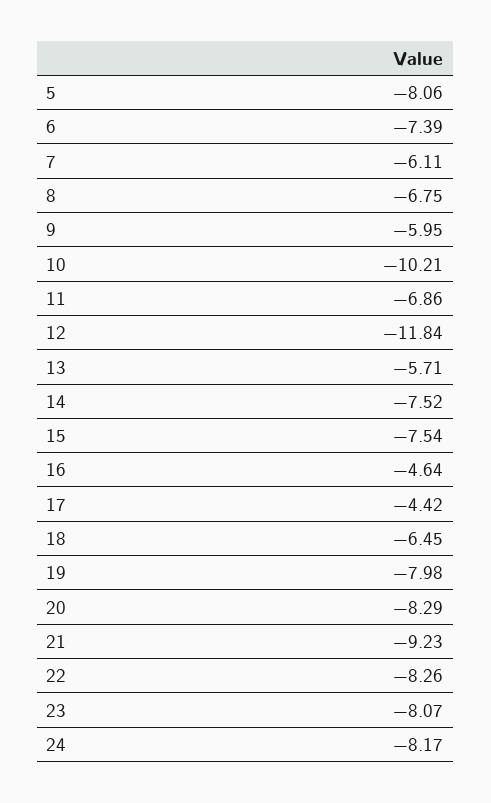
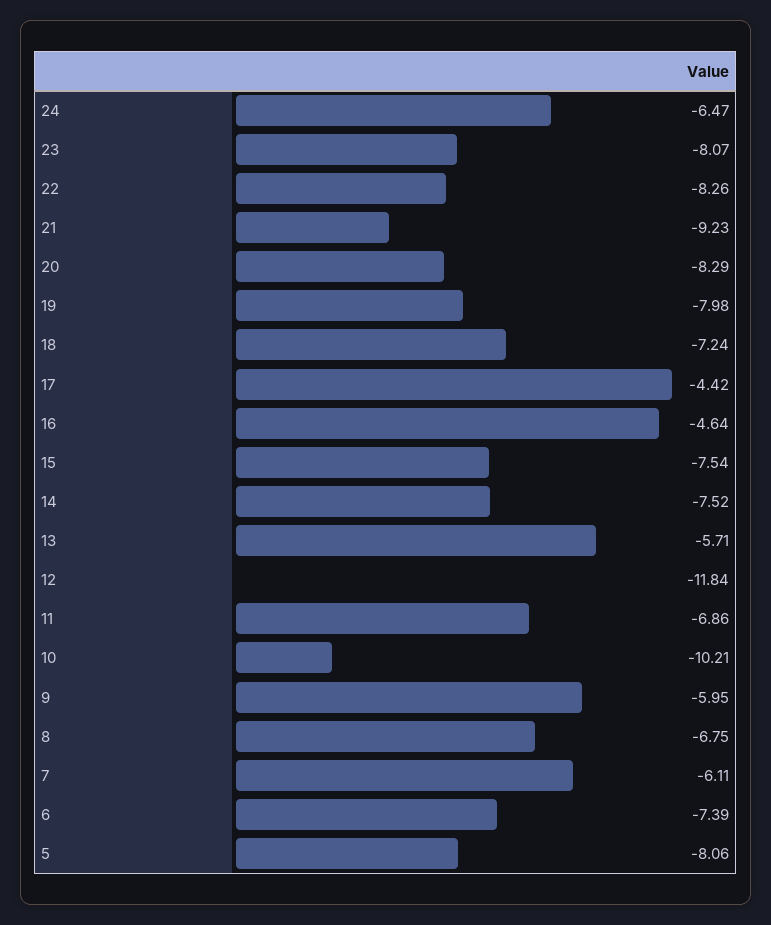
  {
    "5": -8.06,
    "6": -7.39,
    "7": -6.11,
    "8": -6.75,
    "9": -5.95,
    "10": -10.21,
    "11": -6.86,
    "12": -11.84,
    "13": -5.71,
    "14": -7.52,
    "15": -7.54,
    "16": -4.64,
    "17": -4.42,
-   "18": -6.45,
+   "18": -7.24,
    "19": -7.98,
    "20": -8.29,
    "21": -9.23,
    "22": -8.26,
    "23": -8.07,
-   "24": -8.17
+   "24": -6.47
  }

